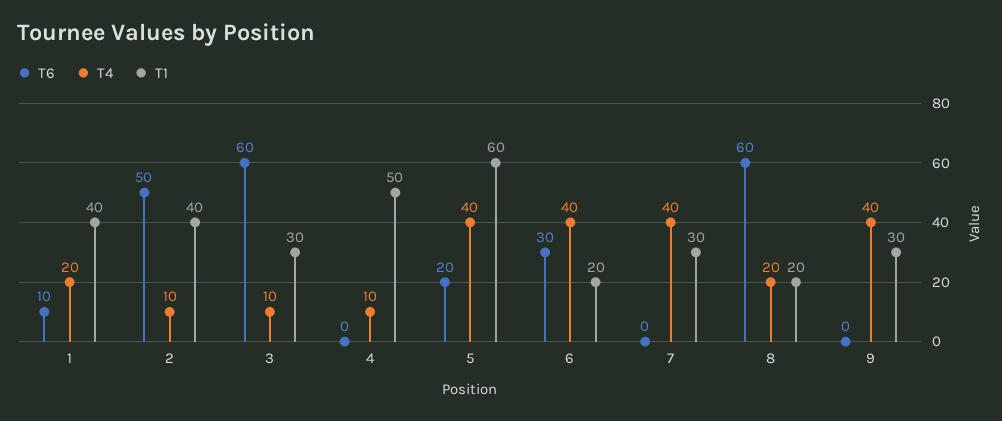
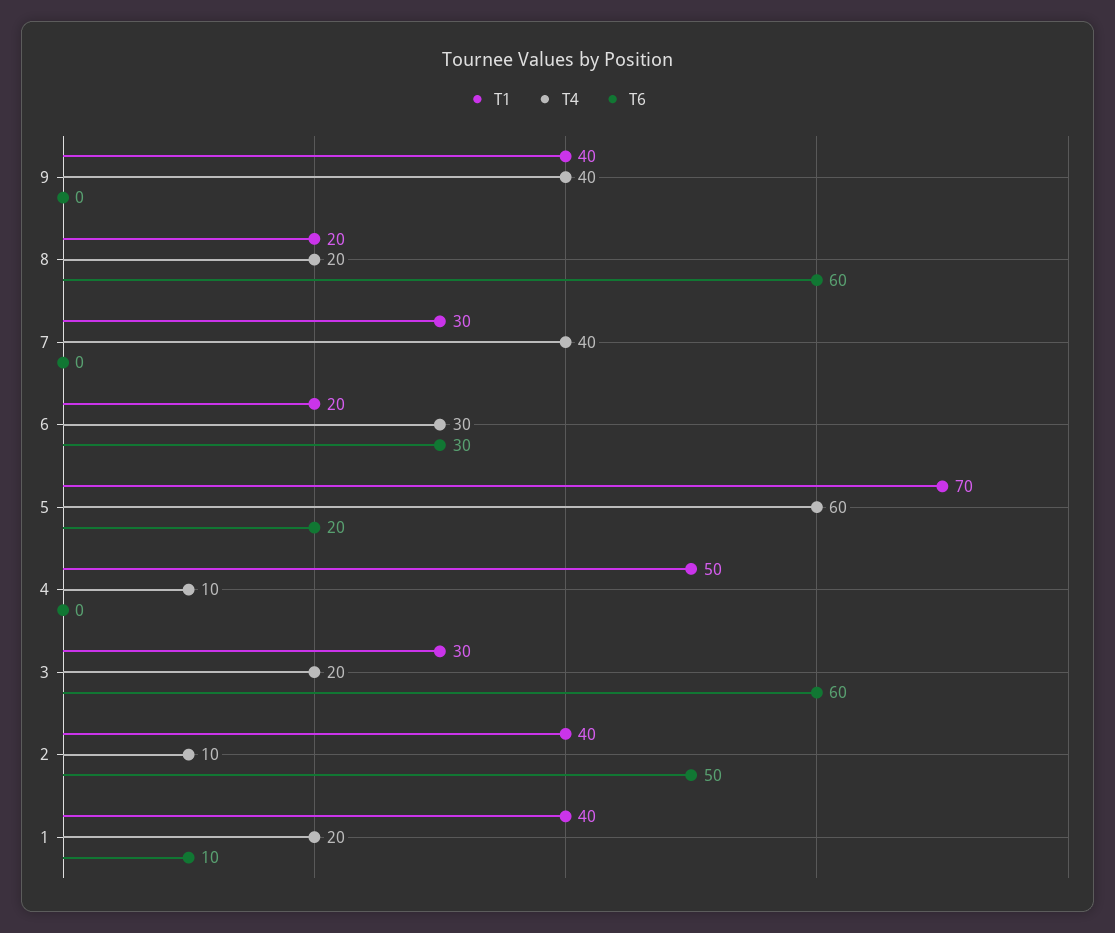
  {
    "T6": {
      "1": 10,
      "2": 50,
      "3": 60,
      "4": 0,
      "5": 20,
      "6": 30,
      "7": 0,
      "8": 60,
      "9": 0
    },
    "T4": {
      "1": 20,
      "2": 10,
-     "3": 10,
+     "3": 20,
      "4": 10,
-     "5": 40,
+     "5": 60,
-     "6": 40,
+     "6": 30,
      "7": 40,
      "8": 20,
      "9": 40
    },
    "T1": {
      "1": 40,
      "2": 40,
      "3": 30,
      "4": 50,
-     "5": 60,
+     "5": 70,
      "6": 20,
      "7": 30,
      "8": 20,
-     "9": 30
+     "9": 40
    }
  }

